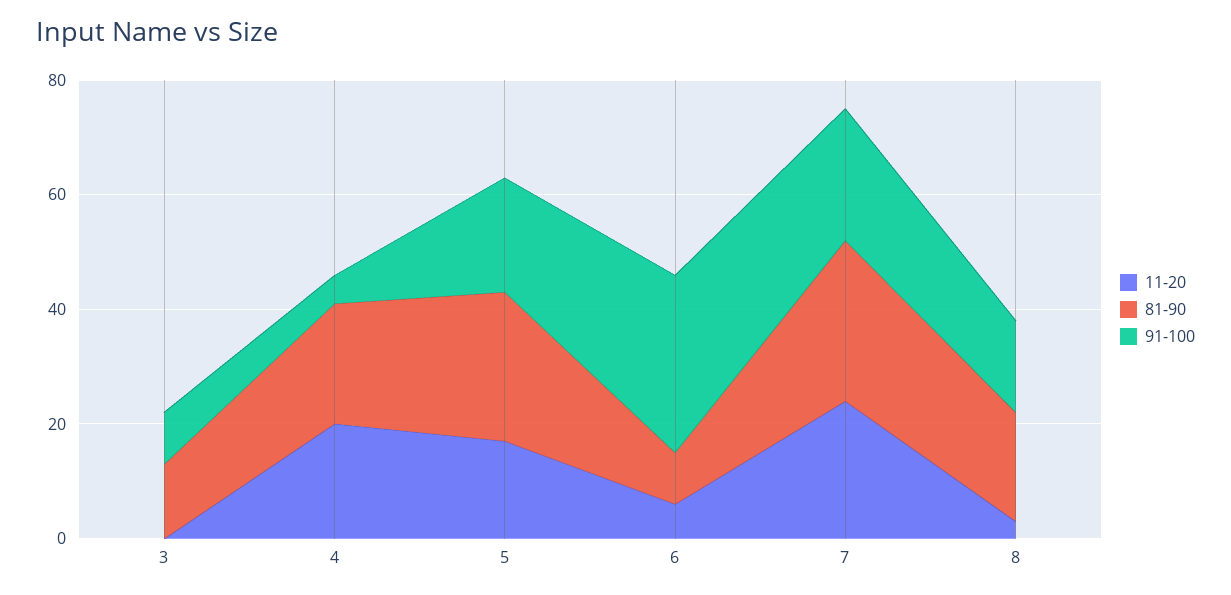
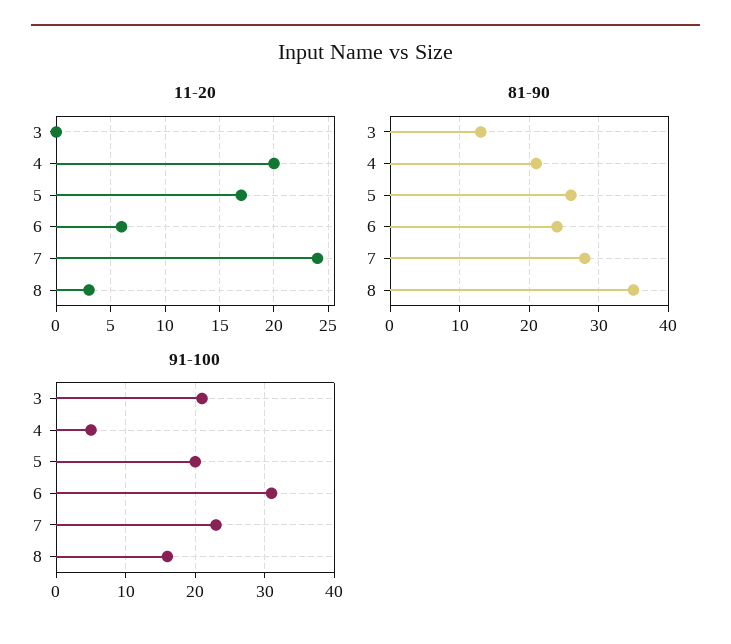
  {
    "11-20": {
      "3": 0,
      "4": 20,
      "5": 17,
      "6": 6,
      "7": 24,
      "8": 3
    },
    "81-90": {
      "3": 13,
      "4": 21,
      "5": 26,
-     "6": 10,
+     "6": 24,
      "7": 28,
-     "8": 20
+     "8": 35
    },
    "91-100": {
-     "3": 10,
+     "3": 21,
      "4": 5,
      "5": 20,
      "6": 31,
      "7": 23,
      "8": 16
    }
  }

